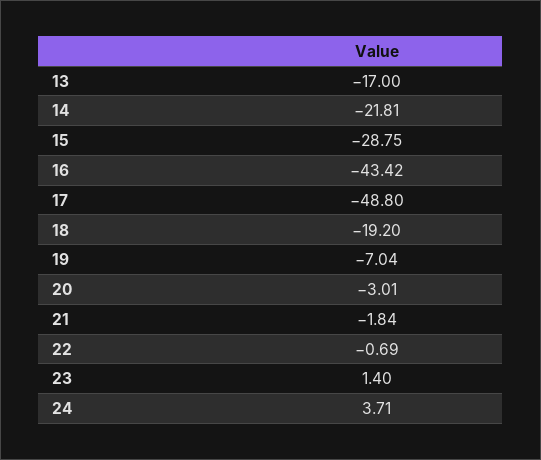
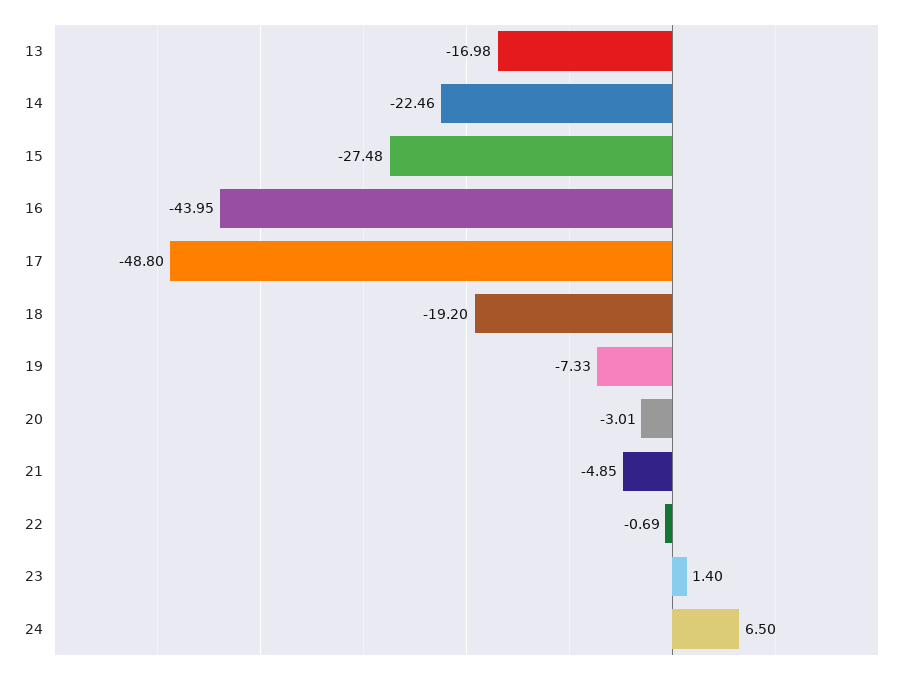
  {
-   "13": -17,
+   "13": -16.98,
-   "14": -21.81,
+   "14": -22.46,
-   "15": -28.75,
+   "15": -27.48,
-   "16": -43.42,
+   "16": -43.95,
    "17": -48.8,
    "18": -19.2,
-   "19": -7.04,
+   "19": -7.33,
    "20": -3.01,
-   "21": -1.84,
+   "21": -4.85,
    "22": -0.69,
    "23": 1.4,
-   "24": 3.71
+   "24": 6.5
  }

